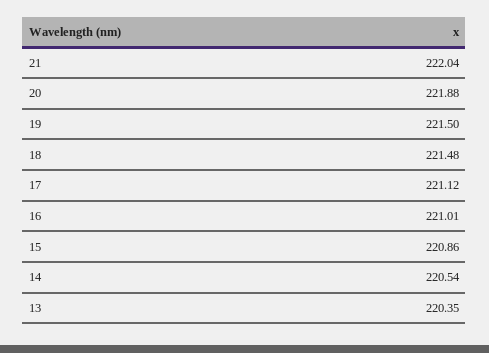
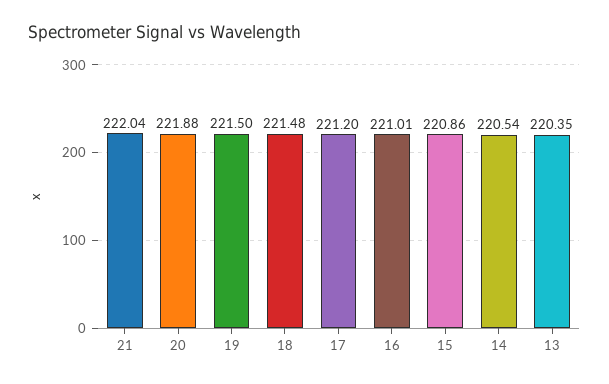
  {
    "21": 222.04,
    "20": 221.88,
    "19": 221.5,
    "18": 221.48,
-   "17": 221.12,
+   "17": 221.2,
    "16": 221.01,
    "15": 220.86,
    "14": 220.54,
    "13": 220.35
  }

